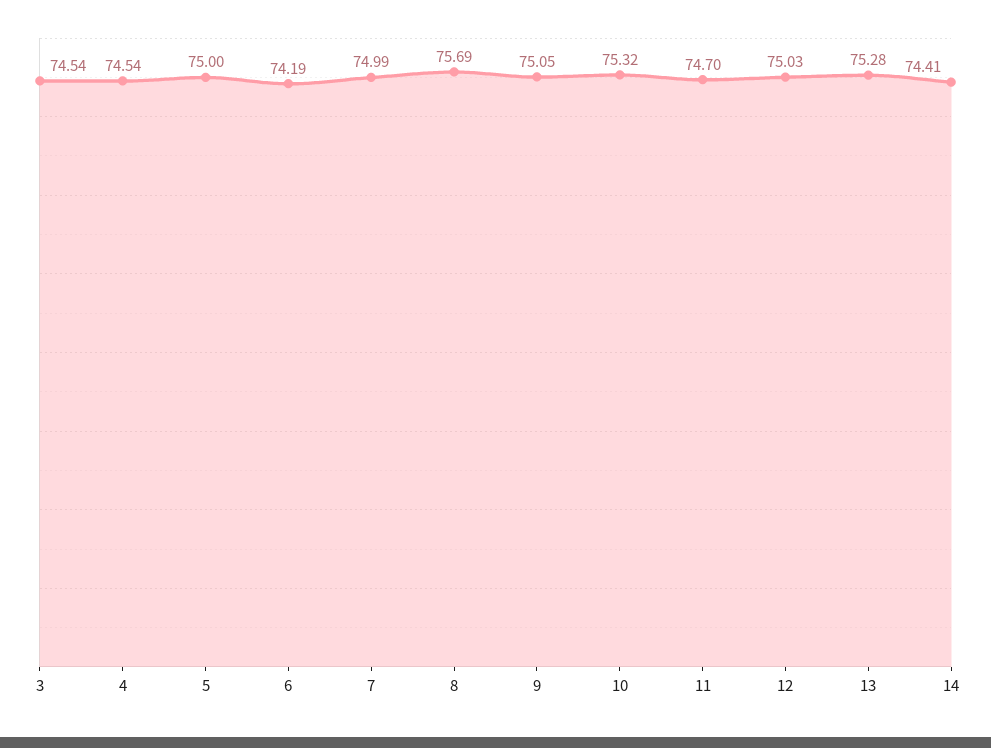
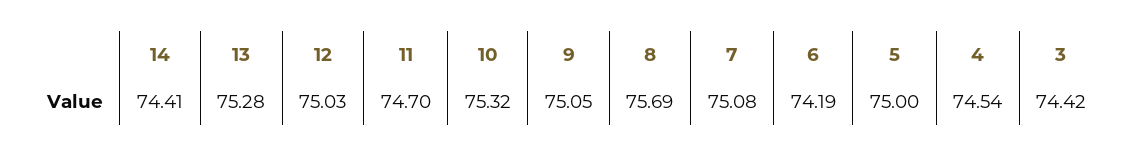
  {
-   "3": 74.54,
+   "3": 74.42,
    "4": 74.54,
    "5": 75,
    "6": 74.19,
-   "7": 74.99,
+   "7": 75.08,
    "8": 75.69,
    "9": 75.05,
    "10": 75.32,
    "11": 74.7,
    "12": 75.03,
    "13": 75.28,
    "14": 74.41
  }

